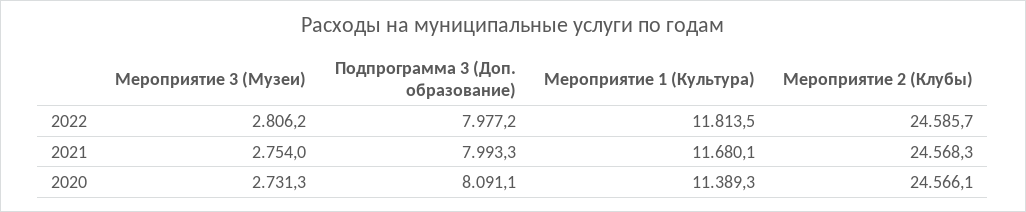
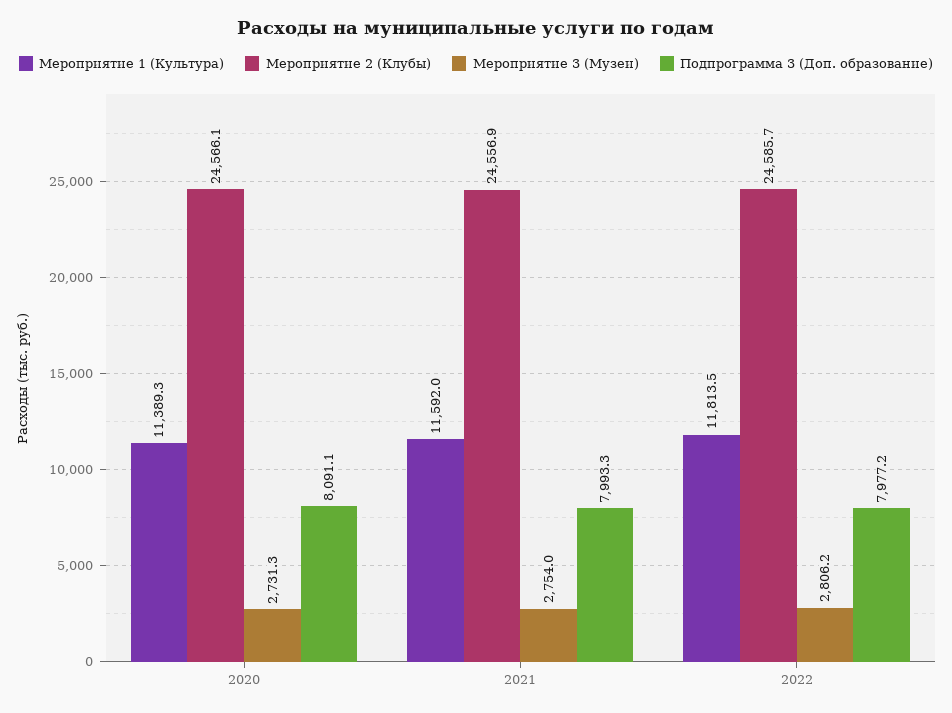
  {
    "Мероприятие 3 (Музеи)": {
      "2022": 2806.2,
      "2021": 2754,
      "2020": 2731.3
    },
    "Подпрограмма 3 (Доп. образование)": {
      "2022": 7977.2,
      "2021": 7993.3,
      "2020": 8091.1
    },
    "Мероприятие 1 (Культура)": {
      "2022": 11813.5,
-     "2021": 11680.1,
+     "2021": 11592,
      "2020": 11389.3
    },
    "Мероприятие 2 (Клубы)": {
      "2022": 24585.7,
-     "2021": 24568.3,
+     "2021": 24556.9,
      "2020": 24566.1
    }
  }

